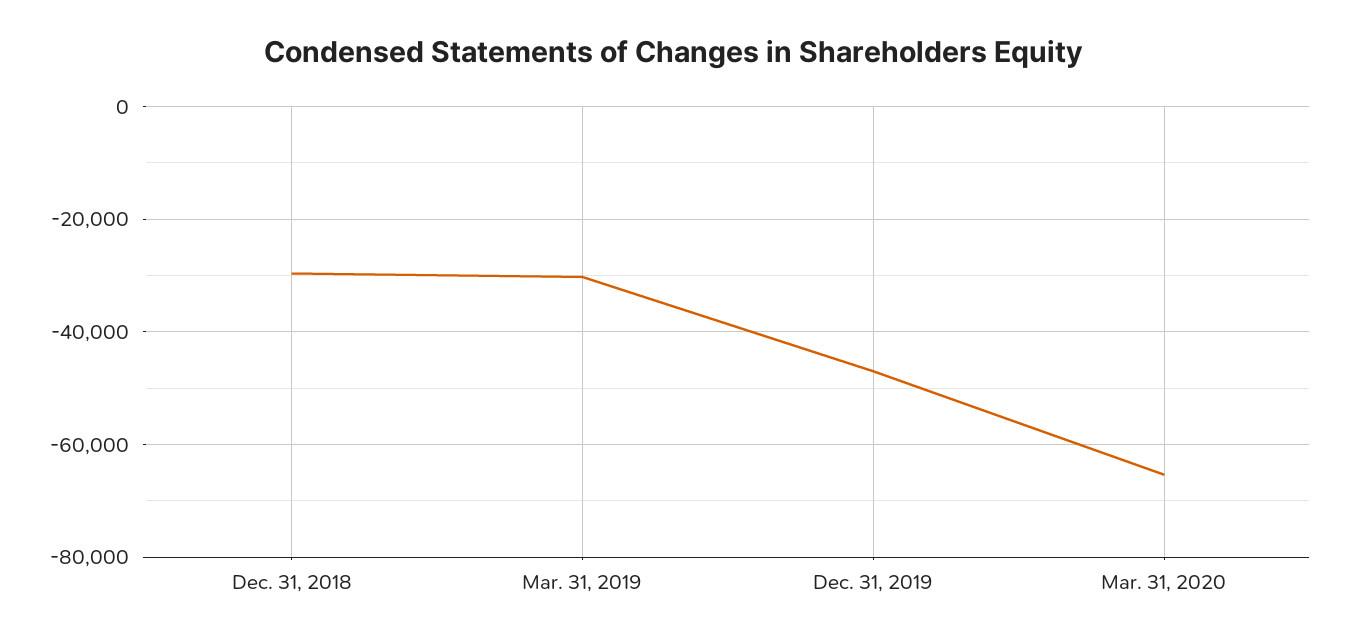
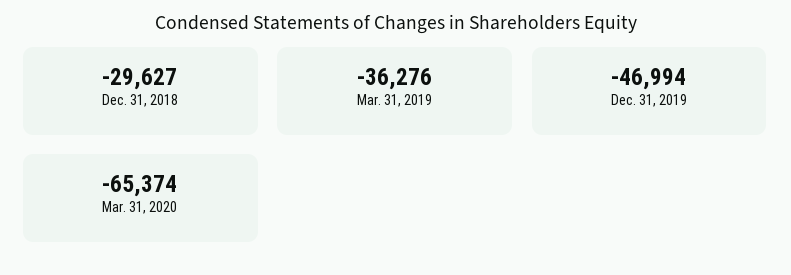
  {
    "Dec. 31, 2018": -29627,
-   "Mar. 31, 2019": -30000,
+   "Mar. 31, 2019": -36276,
    "Dec. 31, 2019": -46994,
    "Mar. 31, 2020": -65374
  }

